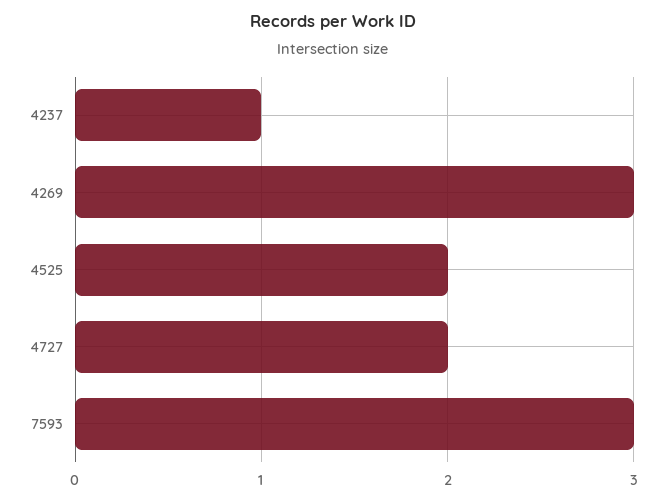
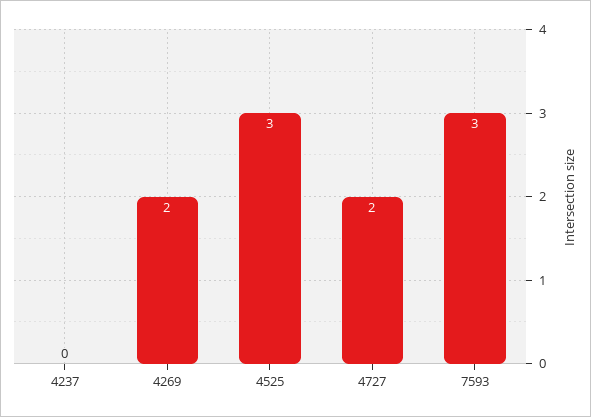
  {
-   "4237": 1,
+   "4237": 0,
-   "4269": 3,
+   "4269": 2,
-   "4525": 2,
+   "4525": 3,
    "4727": 2,
    "7593": 3
  }

